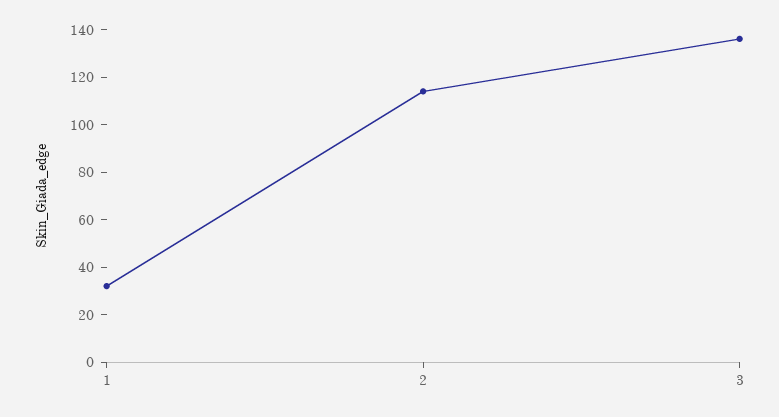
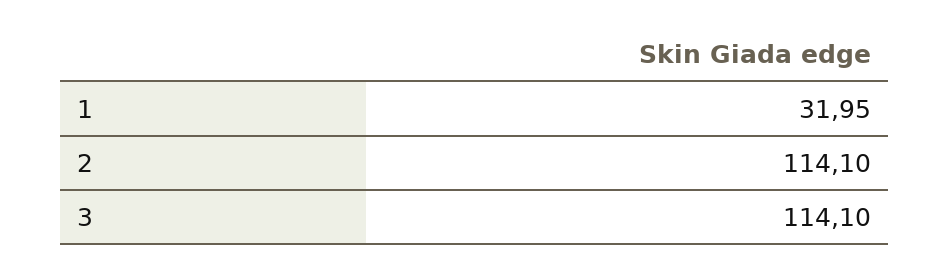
  {
    "1": 31.95,
    "2": 114.1,
-   "3": 135
+   "3": 114.1
  }

